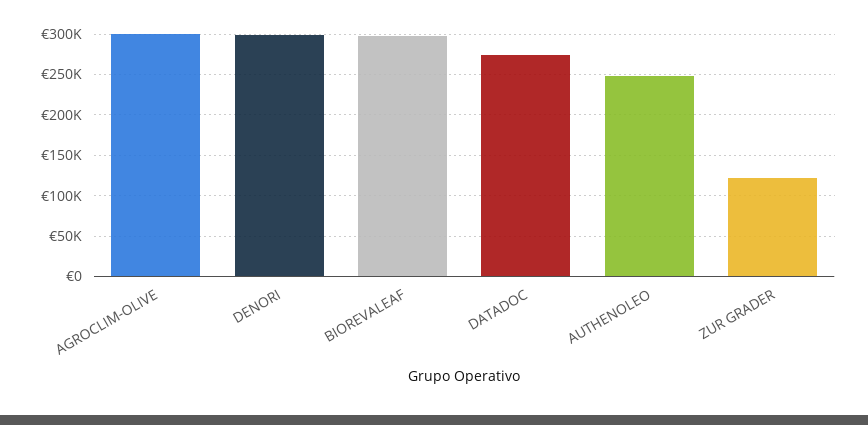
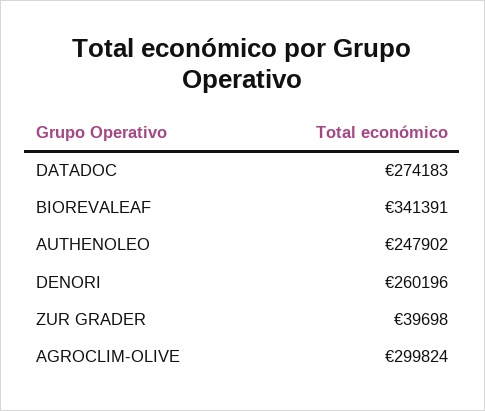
  {
    "AGROCLIM-OLIVE": 299824,
-   "DENORI": 300000,
+   "DENORI": 260196,
-   "BIOREVALEAF": 300000,
+   "BIOREVALEAF": 341391,
    "DATADOC": 274183,
    "AUTHENOLEO": 247902,
-   "ZUR GRADER": 120000
+   "ZUR GRADER": 39698
  }

